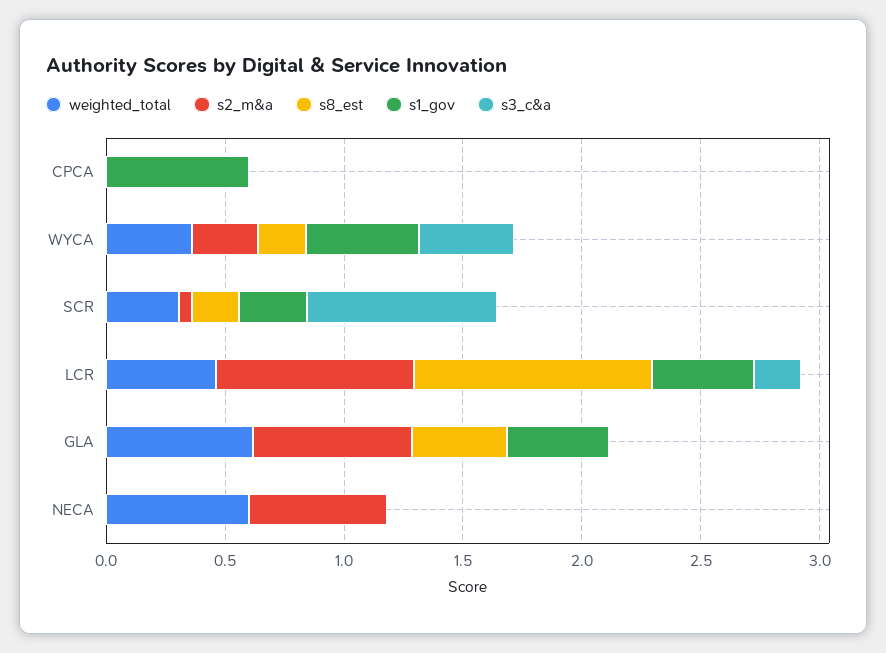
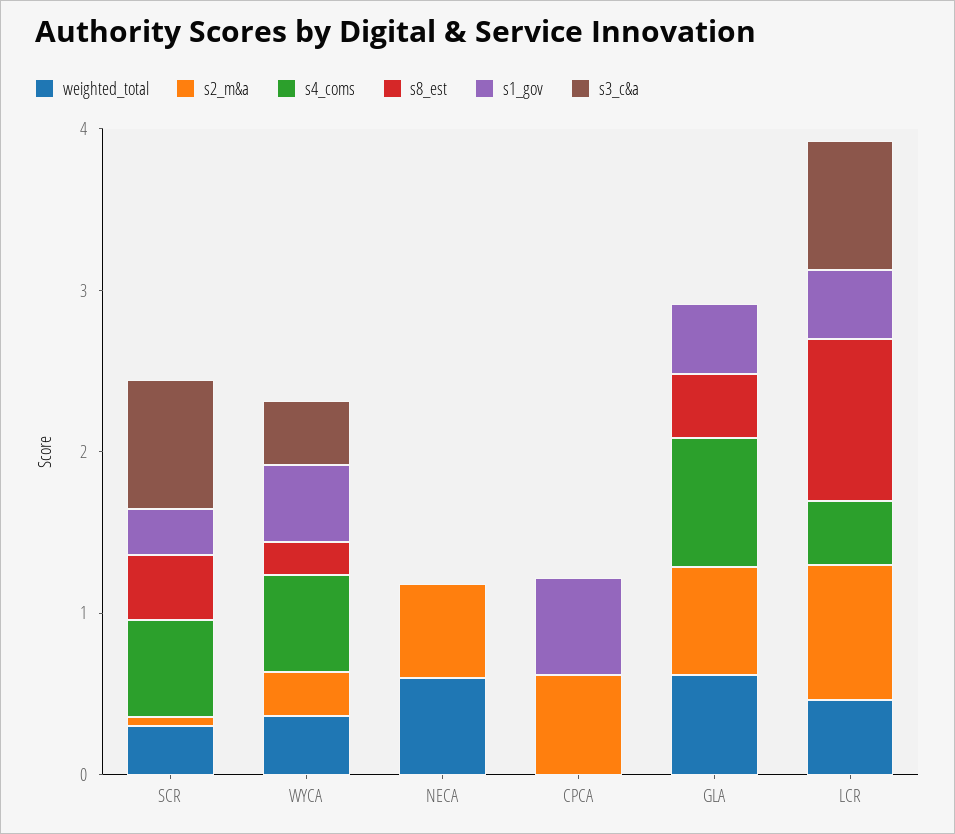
  {
    "weighted_total": {
      "CPCA": 0,
      "WYCA": 0.4,
      "SCR": 0.3,
      "LCR": 0.5,
      "GLA": 0.6,
      "NECA": 0.6
    },
    "s2_m&a": {
-     "CPCA": 0,
+     "CPCA": 0.6,
      "WYCA": 0.3,
      "SCR": 0.1,
      "LCR": 0.8,
      "GLA": 0.7,
      "NECA": 0.6
    },
    "s8_est": {
      "CPCA": 0,
      "WYCA": 0.2,
-     "SCR": 0.2,
+     "SCR": 0.4,
      "LCR": 1,
      "GLA": 0.4,
      "NECA": 0
    },
    "s1_gov": {
      "CPCA": 0.6,
      "WYCA": 0.5,
      "SCR": 0.3,
      "LCR": 0.4,
      "GLA": 0.4,
      "NECA": 0
    },
    "s3_c&a": {
      "CPCA": 0,
      "WYCA": 0.4,
      "SCR": 0.8,
-     "LCR": 0.2,
+     "LCR": 0.8,
      "GLA": 0,
      "NECA": 0
-   }
+   },
+   "s4_coms": {
+     "SCR": 0.6,
+     "WYCA": 0.6,
+     "NECA": 0,
+     "CPCA": 0,
+     "GLA": 0.8,
+     "LCR": 0.4
+   }
  }

